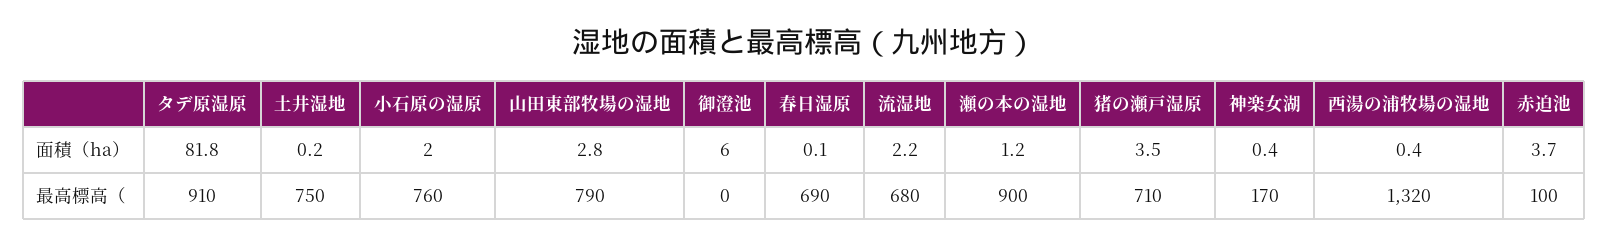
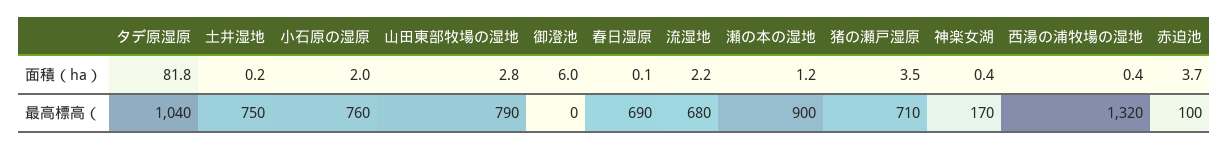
  {
    "タデ原湿原": {
      "面積（ha）": 81.8,
-     "最高標高（": 910
+     "最高標高（": 1040
    },
    "土井湿地": {
      "面積（ha）": 0.2,
      "最高標高（": 750
    },
    "小石原の湿原": {
      "面積（ha）": 2,
      "最高標高（": 760
    },
    "山田東部牧場の湿地": {
      "面積（ha）": 2.8,
      "最高標高（": 790
    },
    "御澄池": {
      "面積（ha）": 6,
      "最高標高（": 0
    },
    "春日湿原": {
      "面積（ha）": 0.1,
      "最高標高（": 690
    },
    "流湿地": {
      "面積（ha）": 2.2,
      "最高標高（": 680
    },
    "瀬の本の湿地": {
      "面積（ha）": 1.2,
      "最高標高（": 900
    },
    "猪の瀬戸湿原": {
      "面積（ha）": 3.5,
      "最高標高（": 710
    },
    "神楽女湖": {
      "面積（ha）": 0.4,
      "最高標高（": 170
    },
    "西湯の浦牧場の湿地": {
      "面積（ha）": 0.4,
      "最高標高（": 1320
    },
    "赤迫池": {
      "面積（ha）": 3.7,
      "最高標高（": 100
    }
  }

